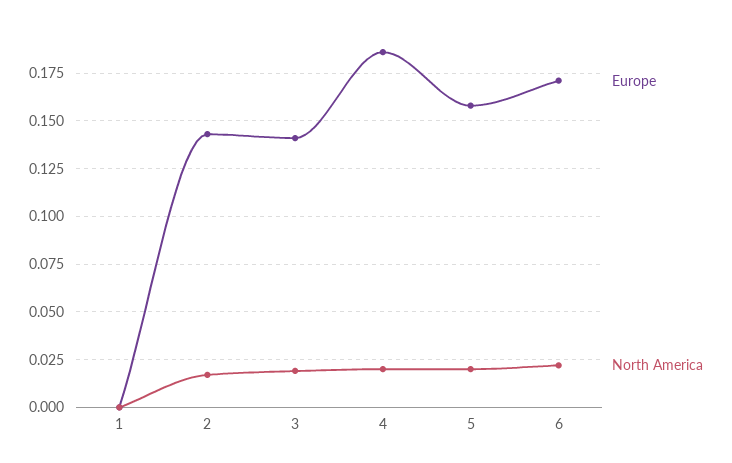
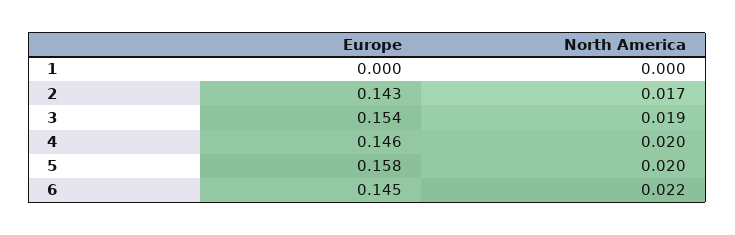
  {
    "Europe": {
      "1": 0,
      "2": 0.143,
-     "3": 0.14,
+     "3": 0.154,
-     "4": 0.185,
+     "4": 0.146,
      "5": 0.158,
-     "6": 0.17
+     "6": 0.145
    },
    "North America": {
      "1": 0,
      "2": 0.017,
      "3": 0.019,
      "4": 0.02,
      "5": 0.02,
      "6": 0.022
    }
  }

